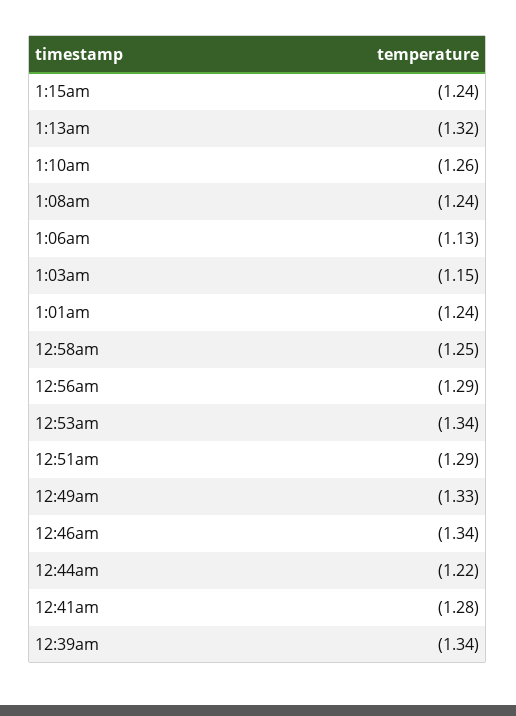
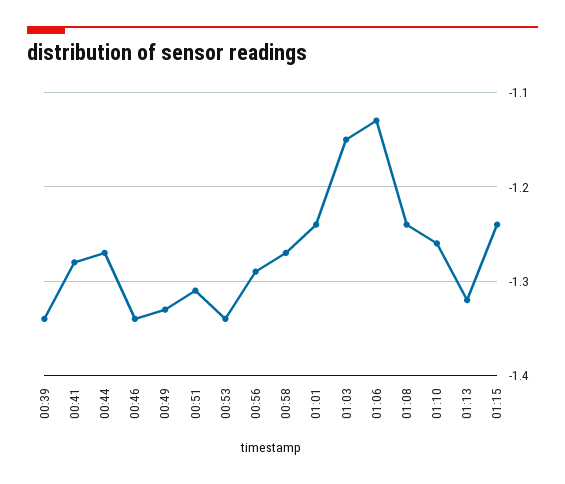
  {
    "1:15am": -1.24,
    "1:13am": -1.32,
    "1:10am": -1.26,
    "1:08am": -1.24,
    "1:06am": -1.13,
    "1:03am": -1.15,
    "1:01am": -1.24,
-   "12:58am": -1.25,
+   "12:58am": -1.27,
    "12:56am": -1.29,
    "12:53am": -1.34,
-   "12:51am": -1.29,
+   "12:51am": -1.31,
    "12:49am": -1.33,
    "12:46am": -1.34,
-   "12:44am": -1.22,
+   "12:44am": -1.27,
    "12:41am": -1.28,
    "12:39am": -1.34
  }

